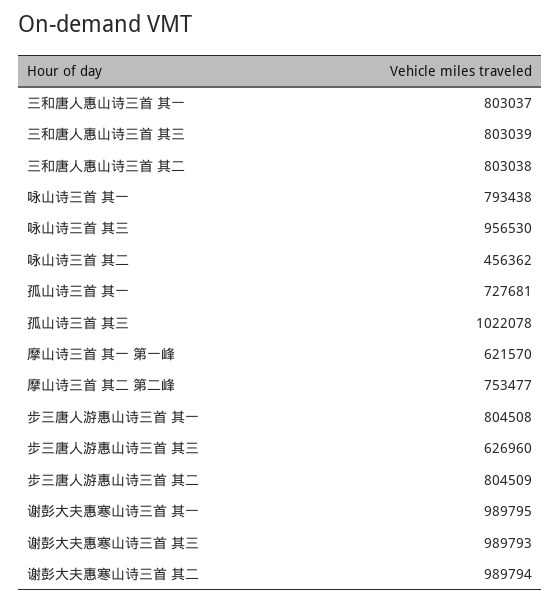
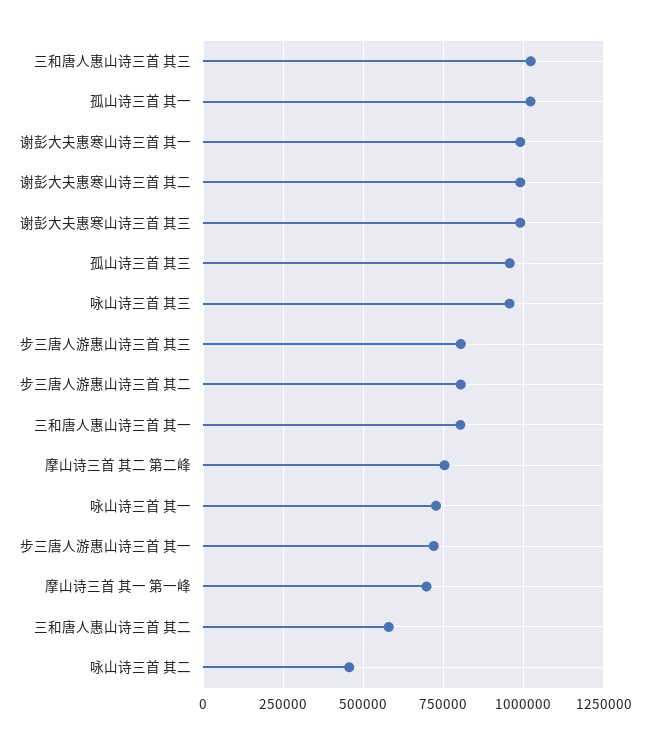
  {
    "三和唐人惠山诗三首 其一": 803037,
-   "三和唐人惠山诗三首 其三": 803039,
+   "三和唐人惠山诗三首 其三": 1025000,
-   "三和唐人惠山诗三首 其二": 803038,
+   "三和唐人惠山诗三首 其二": 575000,
-   "咏山诗三首 其一": 793438,
+   "咏山诗三首 其一": 725000,
    "咏山诗三首 其三": 956530,
    "咏山诗三首 其二": 456362,
-   "孤山诗三首 其一": 727681,
+   "孤山诗三首 其一": 1025000,
-   "孤山诗三首 其三": 1022078,
+   "孤山诗三首 其三": 950000,
-   "摩山诗三首 其一 第一峰": 621570,
+   "摩山诗三首 其一 第一峰": 700000,
    "摩山诗三首 其二 第二峰": 753477,
-   "步三唐人游惠山诗三首 其一": 804508,
+   "步三唐人游惠山诗三首 其一": 725000,
-   "步三唐人游惠山诗三首 其三": 626960,
+   "步三唐人游惠山诗三首 其三": 800000,
    "步三唐人游惠山诗三首 其二": 804509,
    "谢彭大夫惠寒山诗三首 其一": 989795,
    "谢彭大夫惠寒山诗三首 其三": 989793,
    "谢彭大夫惠寒山诗三首 其二": 989794
  }

